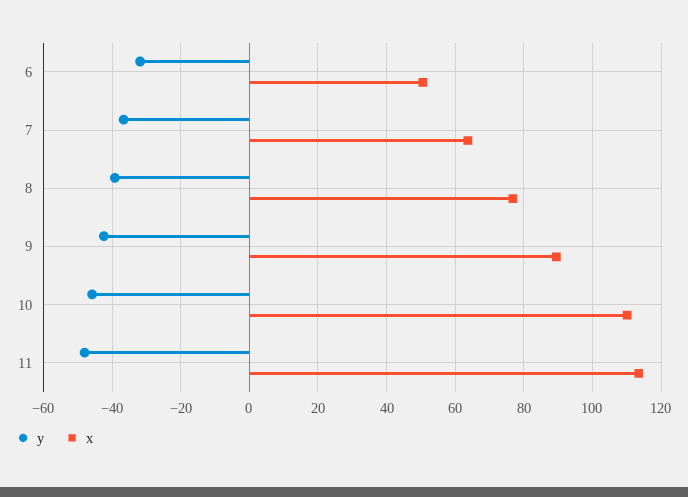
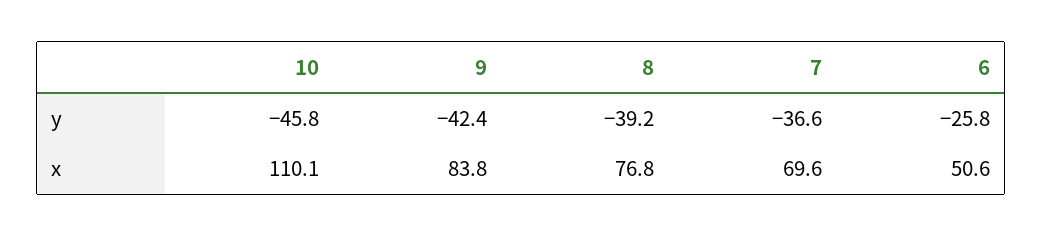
  {
    "y": {
-     "6": -32,
+     "6": -25.8,
      "7": -36.6,
      "8": -39.2,
      "9": -42.4,
-     "10": -45.8,
+     "10": -45.8
-     "11": -48
    },
    "x": {
      "6": 50.6,
-     "7": 64,
+     "7": 69.6,
      "8": 76.8,
-     "9": 90,
+     "9": 83.8,
-     "10": 110.1,
+     "10": 110.1
-     "11": 114
    }
  }

